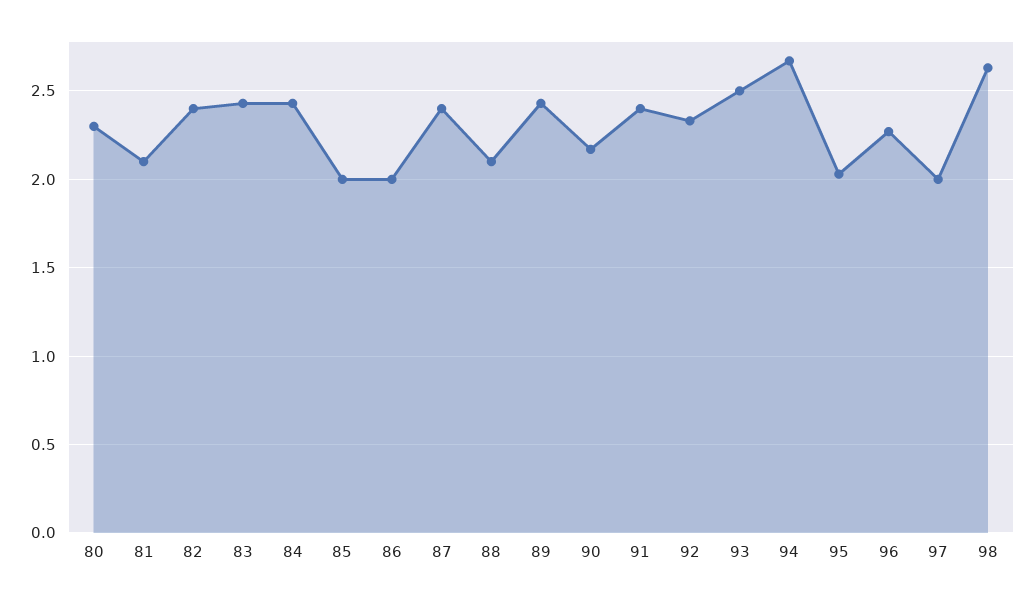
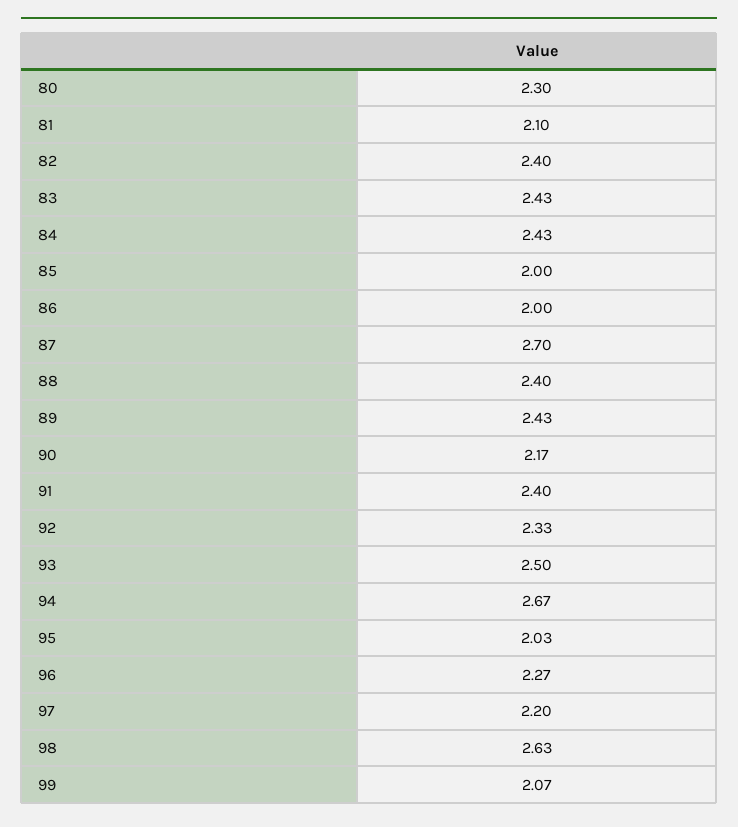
  {
    "80": 2.3,
    "81": 2.1,
    "82": 2.4,
    "83": 2.43,
    "84": 2.43,
    "85": 2,
    "86": 2,
-   "87": 2.4,
+   "87": 2.7,
-   "88": 2.1,
+   "88": 2.4,
    "89": 2.43,
    "90": 2.17,
    "91": 2.4,
    "92": 2.33,
    "93": 2.5,
    "94": 2.67,
    "95": 2.03,
    "96": 2.27,
-   "97": 2,
+   "97": 2.2,
-   "98": 2.63
+   "98": 2.63,
+   "99": 2.07
  }

